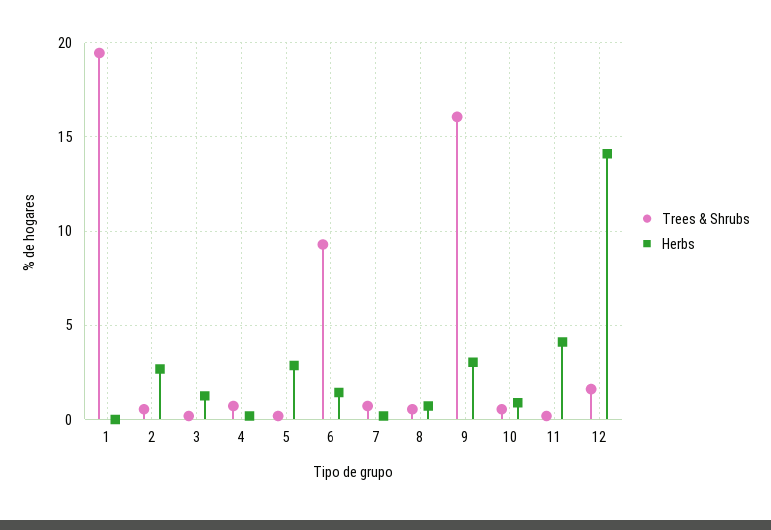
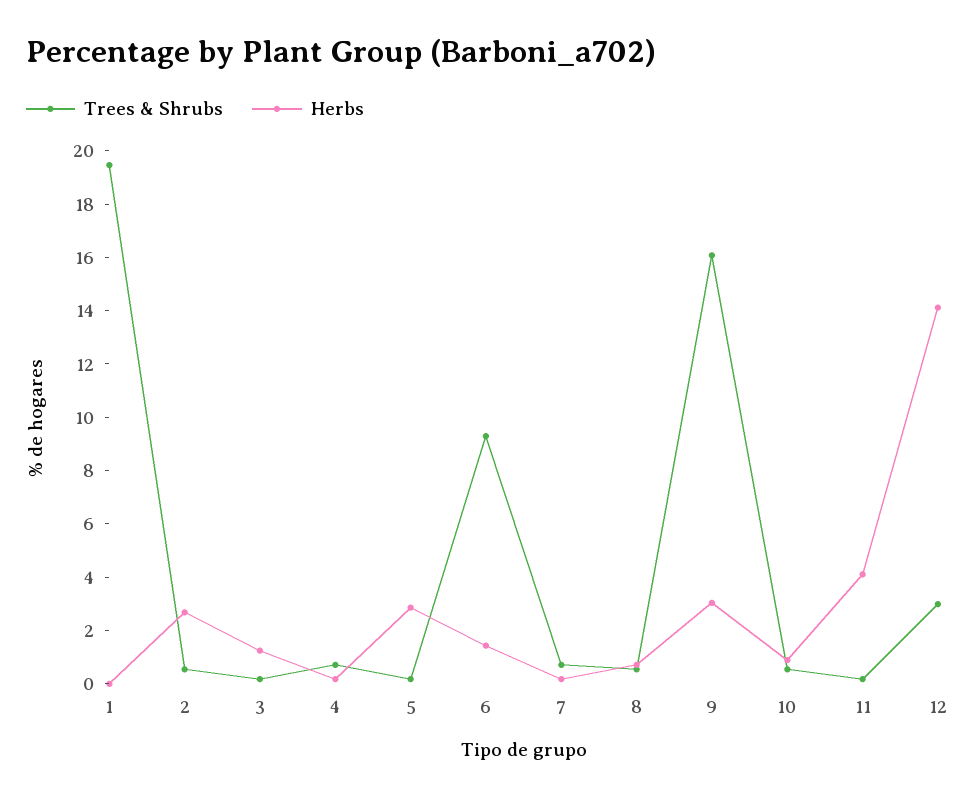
  {
    "Trees & Shrubs": {
      "1": 19.5,
      "2": 0.5,
      "3": 0,
      "4": 0.5,
      "5": 0,
      "6": 9.5,
      "7": 0.5,
      "8": 0.5,
      "9": 16,
      "10": 0.5,
      "11": 0,
-     "12": 1.5
+     "12": 3
    },
    "Herbs": {
      "1": 0,
      "2": 2.5,
      "3": 1.5,
      "4": 0,
      "5": 3,
      "6": 1.5,
      "7": 0,
      "8": 0.5,
      "9": 3,
      "10": 1,
      "11": 4,
      "12": 14
    }
  }

